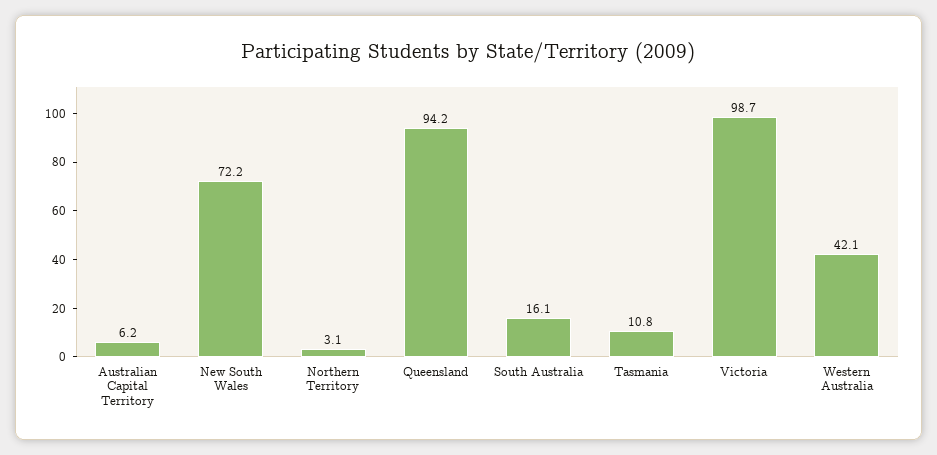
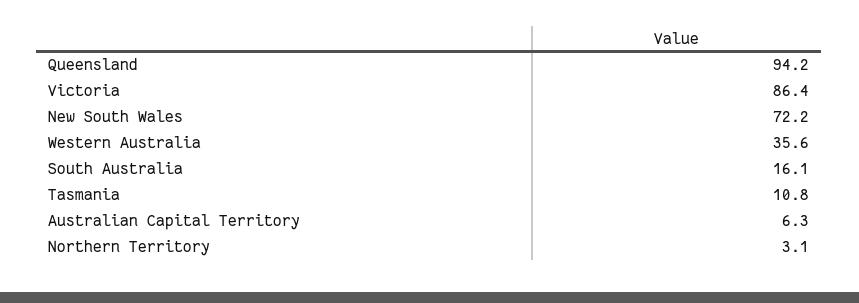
  {
-   "Australian Capital Territory": 6.2,
+   "Australian Capital Territory": 6.3,
    "New South Wales": 72.2,
    "Northern Territory": 3.1,
    "Queensland": 94.2,
    "South Australia": 16.1,
    "Tasmania": 10.8,
-   "Victoria": 98.7,
+   "Victoria": 86.4,
-   "Western Australia": 42.1
+   "Western Australia": 35.6
  }

